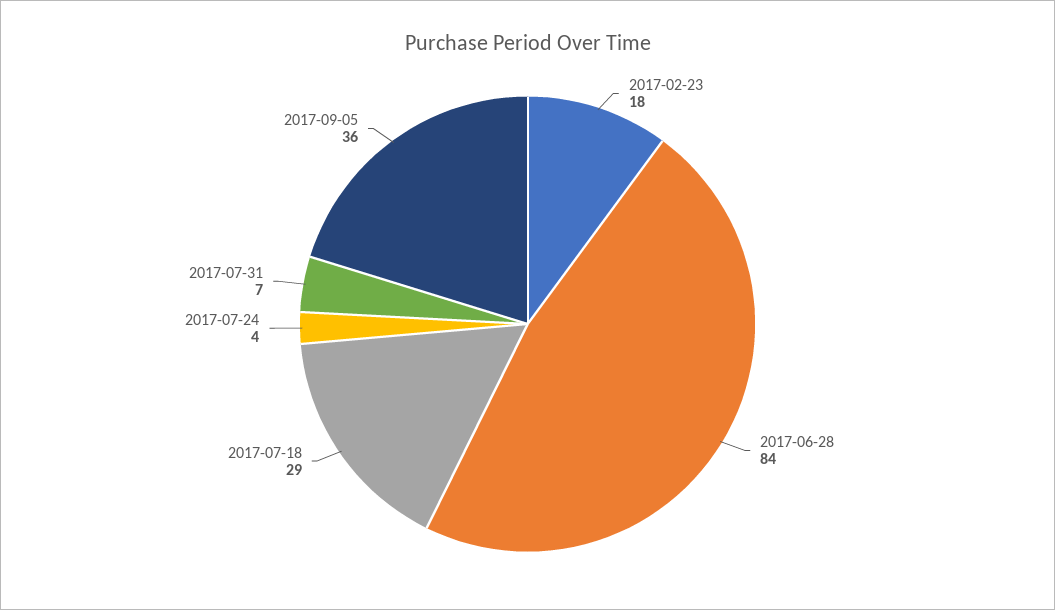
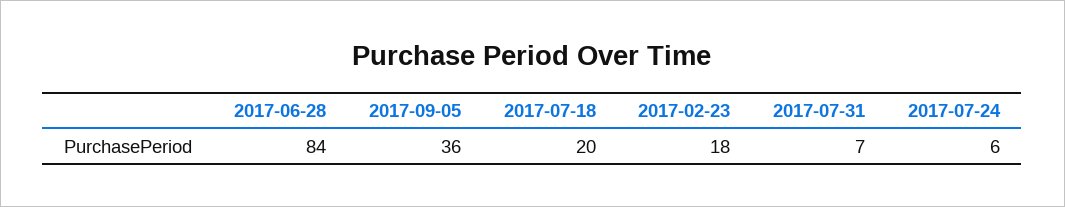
  {
    "2017-02-23": 18,
    "2017-06-28": 84,
-   "2017-07-18": 29,
+   "2017-07-18": 20,
-   "2017-07-24": 4,
+   "2017-07-24": 6,
    "2017-07-31": 7,
    "2017-09-05": 36
  }

